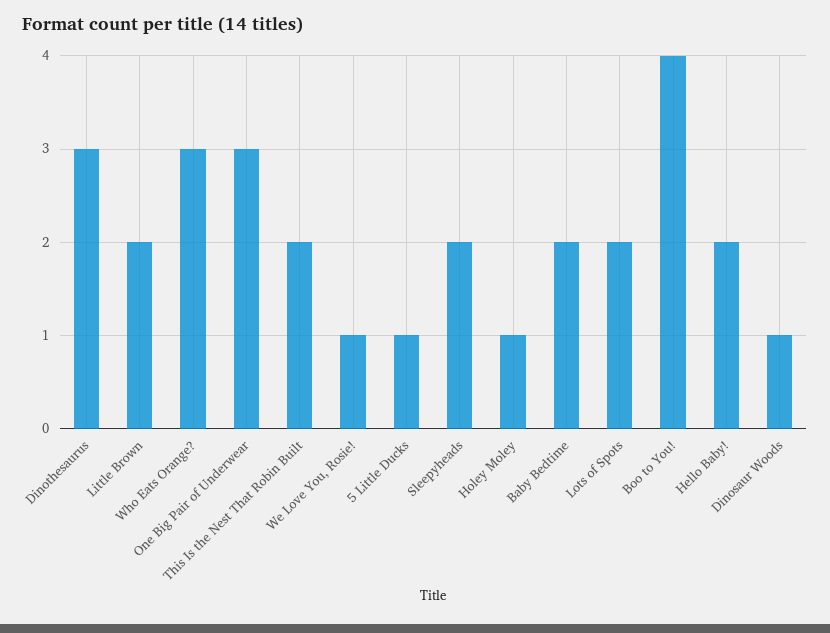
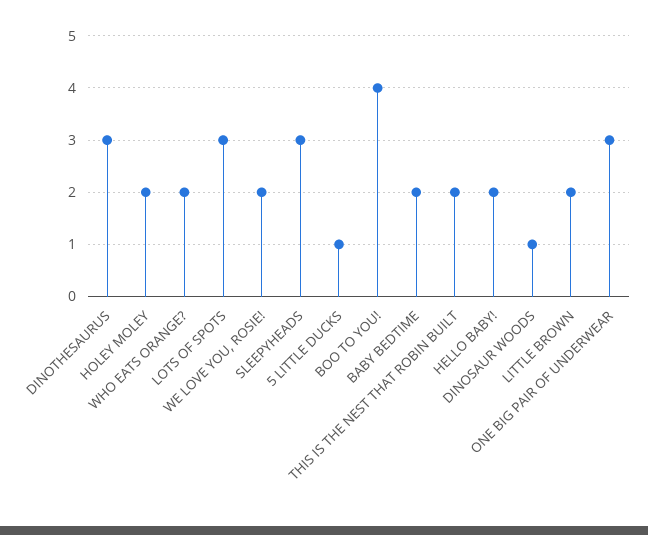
  {
    "Dinothesaurus": 3,
    "Little Brown": 2,
-   "Who Eats Orange?": 3,
+   "Who Eats Orange?": 2,
    "One Big Pair of Underwear": 3,
    "This Is the Nest That Robin Built": 2,
-   "We Love You, Rosie!": 1,
+   "We Love You, Rosie!": 2,
    "5 Little Ducks": 1,
-   "Sleepyheads": 2,
+   "Sleepyheads": 3,
-   "Holey Moley": 1,
+   "Holey Moley": 2,
    "Baby Bedtime": 2,
-   "Lots of Spots": 2,
+   "Lots of Spots": 3,
    "Boo to You!": 4,
    "Hello Baby!": 2,
    "Dinosaur Woods": 1
  }

